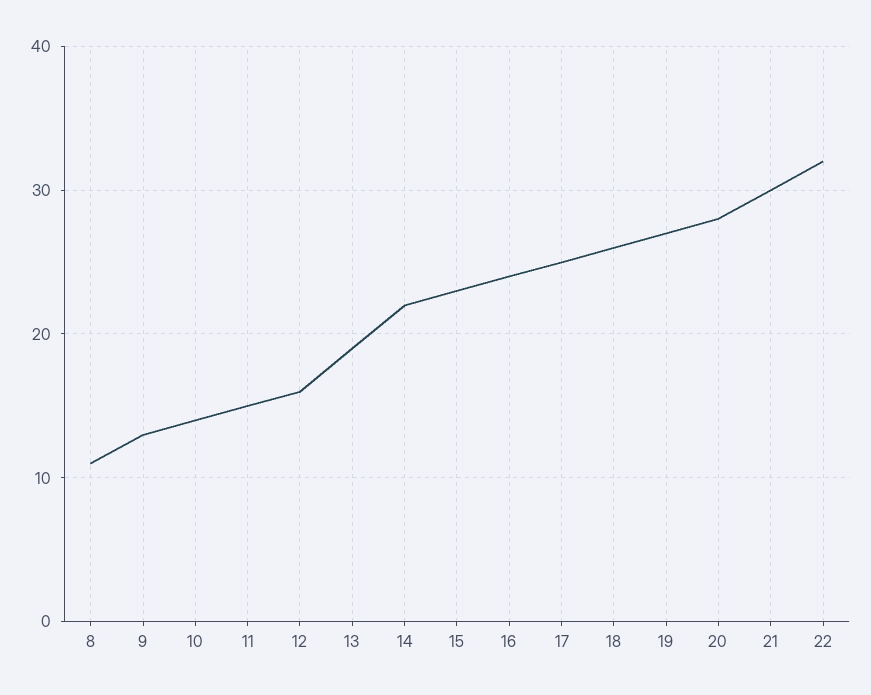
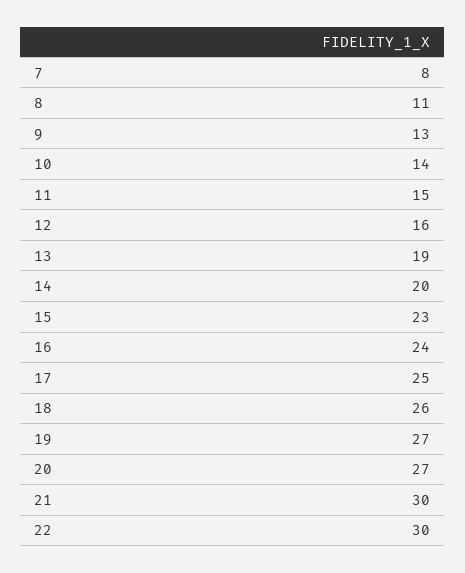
  {
    "8": 11,
    "9": 13,
    "10": 14,
    "11": 15,
    "12": 16,
    "13": 19,
-   "14": 22,
+   "14": 20,
    "15": 23,
    "16": 24,
    "17": 25,
    "18": 26,
    "19": 27,
-   "20": 28,
+   "20": 27,
    "21": 30,
-   "22": 32
+   "22": 30,
+   "7": 8
  }

